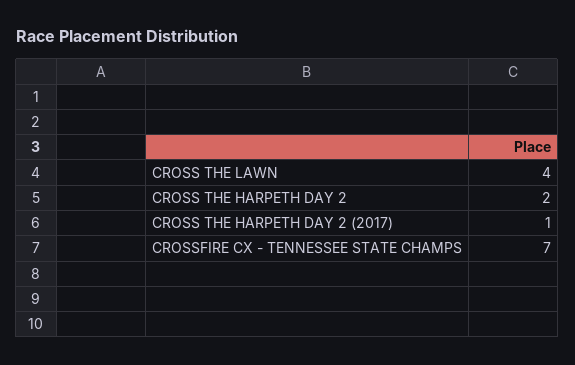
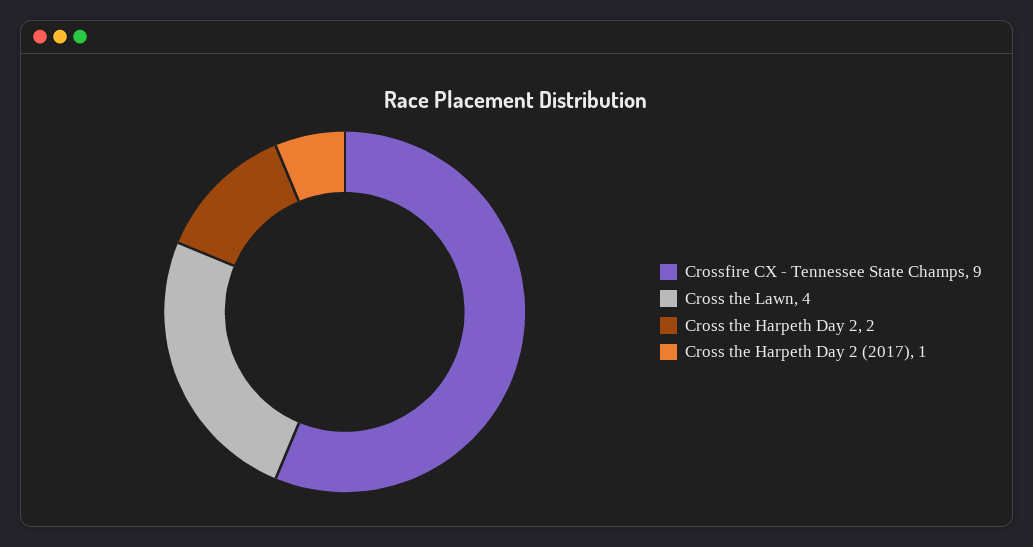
  {
    "CROSS THE LAWN": 4,
    "CROSS THE HARPETH DAY 2": 2,
    "CROSS THE HARPETH DAY 2 (2017)": 1,
-   "CROSSFIRE CX - TENNESSEE STATE CHAMPS": 7
+   "CROSSFIRE CX - TENNESSEE STATE CHAMPS": 9
  }

